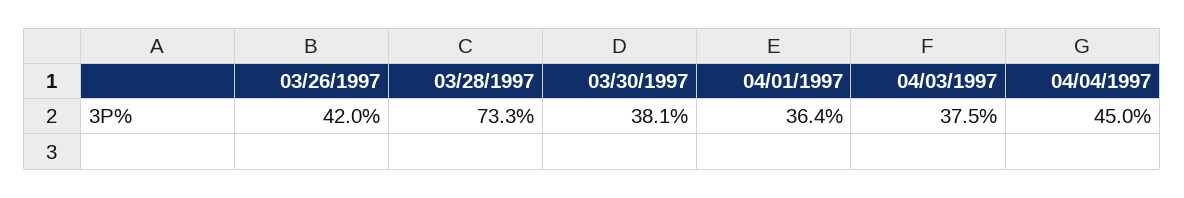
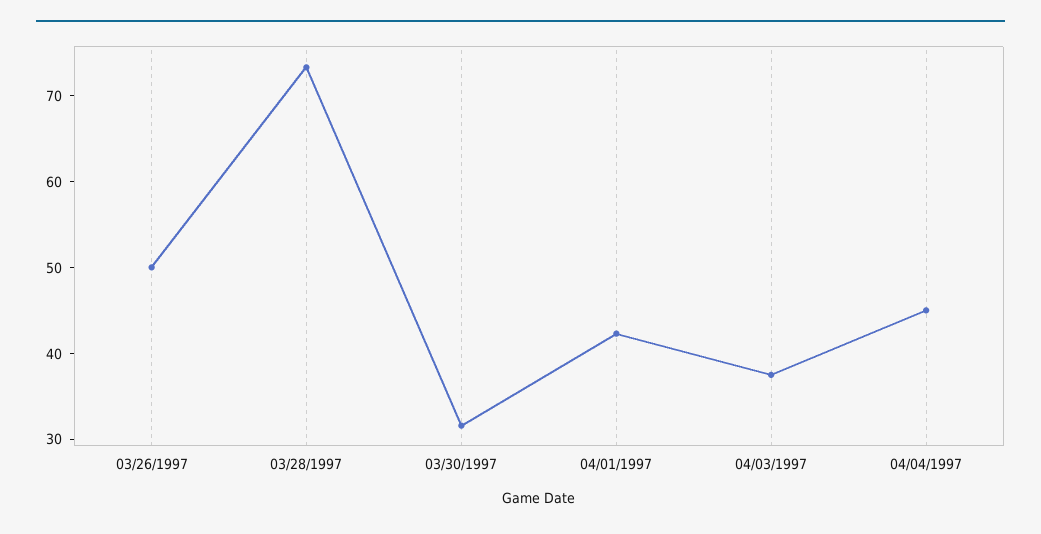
  {
-   "03/26/1997": 42,
+   "03/26/1997": 50,
    "03/28/1997": 73.3,
-   "03/30/1997": 38.1,
+   "03/30/1997": 32,
-   "04/01/1997": 36.4,
+   "04/01/1997": 42,
    "04/03/1997": 37.5,
    "04/04/1997": 45
  }

